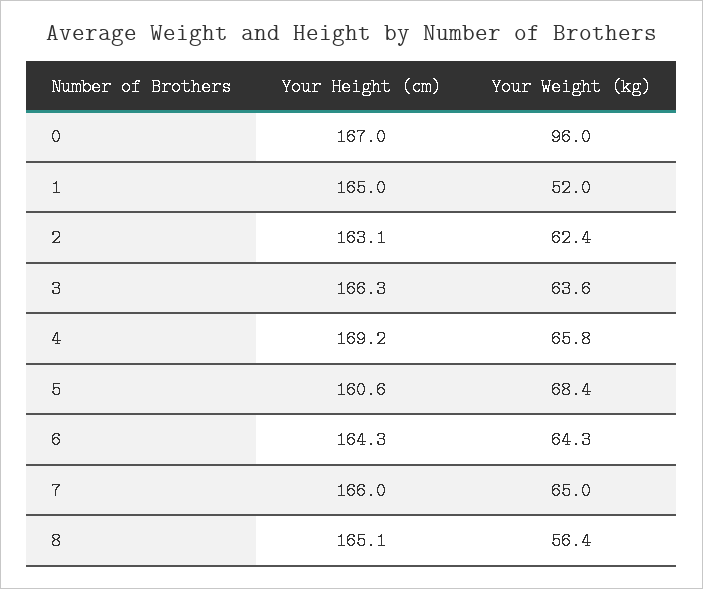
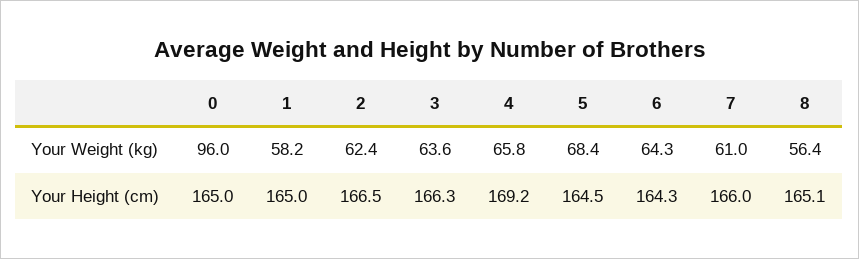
  {
    "Your Height (cm)": {
-     "0": 167,
+     "0": 165,
      "1": 165,
-     "2": 163.1,
+     "2": 166.5,
      "3": 166.3,
      "4": 169.2,
-     "5": 160.6,
+     "5": 164.5,
      "6": 164.3,
      "7": 166,
      "8": 165.1
    },
    "Your Weight (kg)": {
      "0": 96,
-     "1": 52,
+     "1": 58.2,
      "2": 62.4,
      "3": 63.6,
      "4": 65.8,
      "5": 68.4,
      "6": 64.3,
-     "7": 65,
+     "7": 61,
      "8": 56.4
    }
  }

